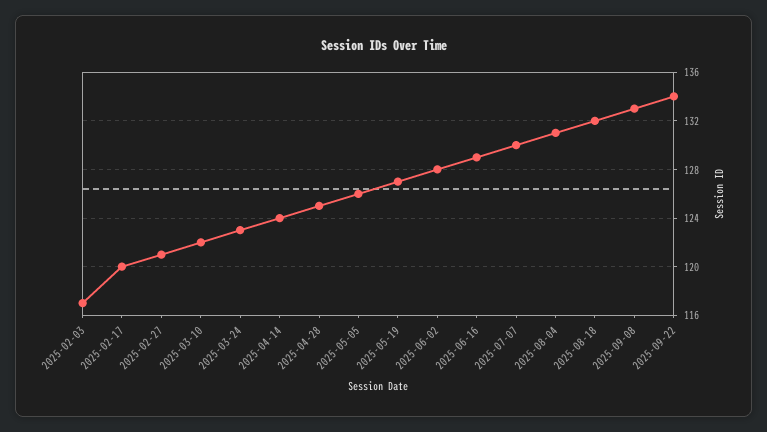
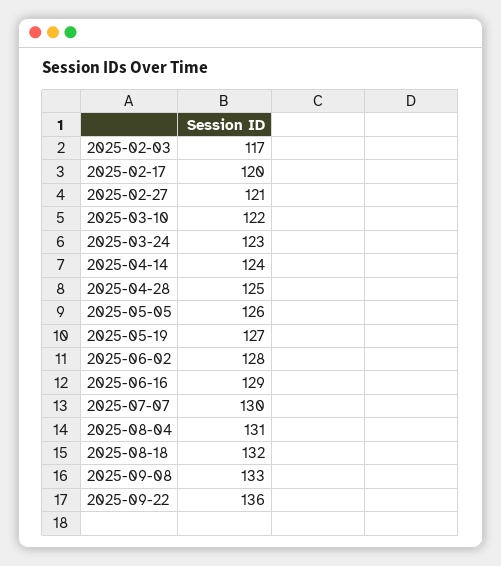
  {
    "2025-02-03": 117,
    "2025-02-17": 120,
    "2025-02-27": 121,
    "2025-03-10": 122,
    "2025-03-24": 123,
    "2025-04-14": 124,
    "2025-04-28": 125,
    "2025-05-05": 126,
    "2025-05-19": 127,
    "2025-06-02": 128,
    "2025-06-16": 129,
    "2025-07-07": 130,
    "2025-08-04": 131,
    "2025-08-18": 132,
    "2025-09-08": 133,
-   "2025-09-22": 134
+   "2025-09-22": 136
  }

